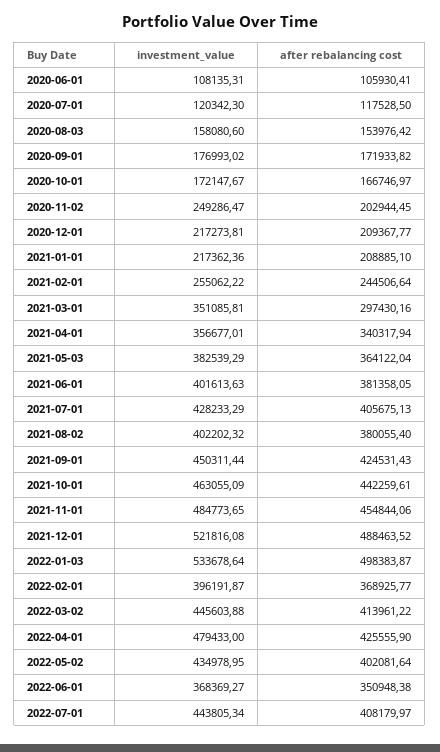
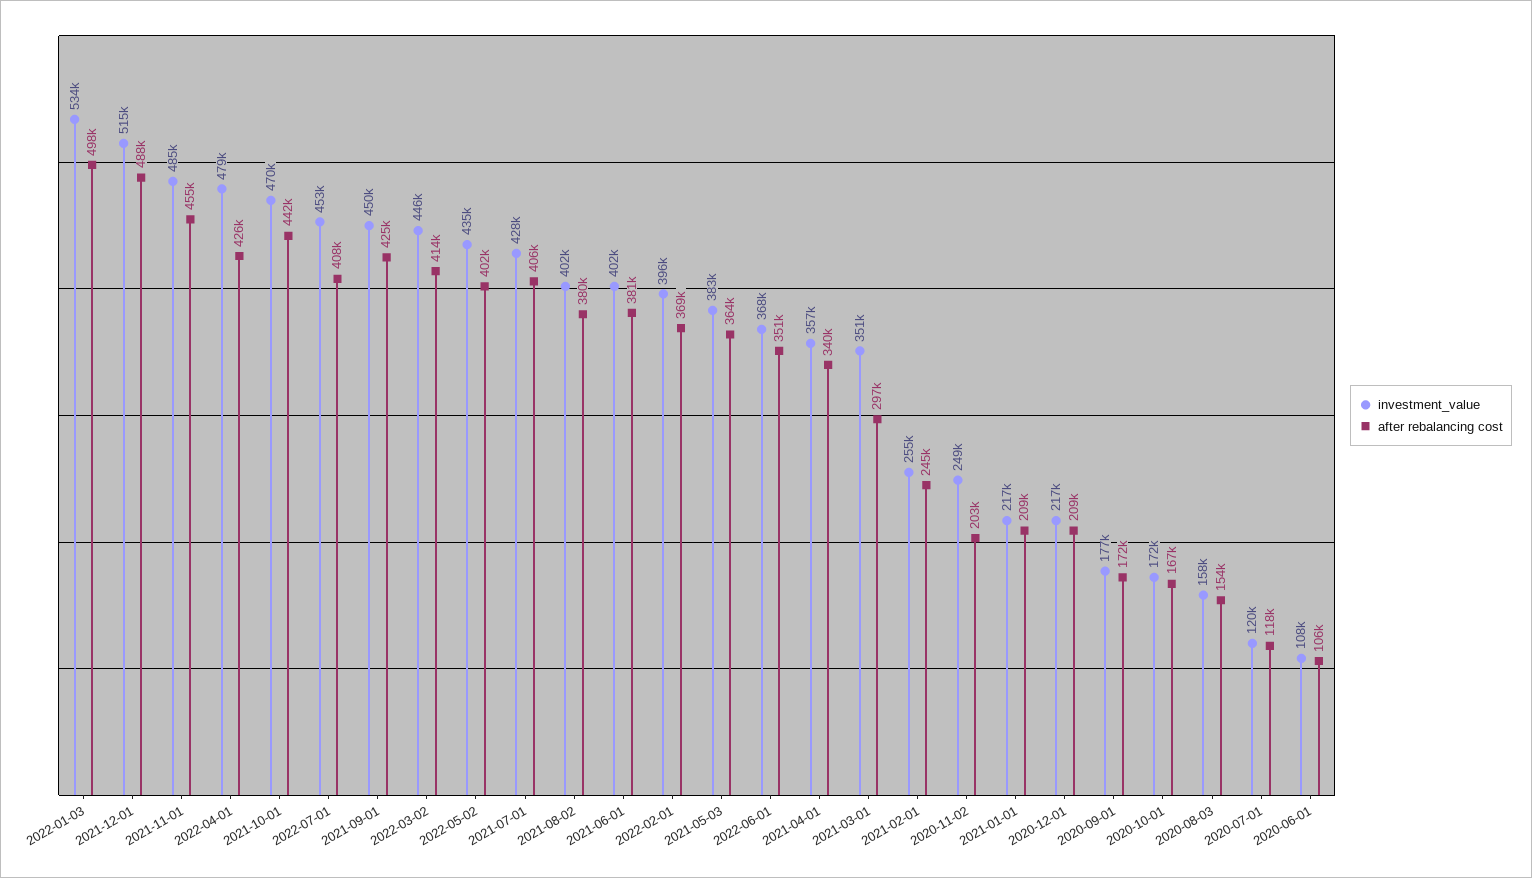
  {
    "investment_value": {
      "2020-06-01": 108135.31,
      "2020-07-01": 120342.3,
      "2020-08-03": 158080.6,
      "2020-09-01": 176993.02,
      "2020-10-01": 172147.67,
      "2020-11-02": 249286.47,
      "2020-12-01": 217273.81,
      "2021-01-01": 217362.36,
      "2021-02-01": 255062.22,
      "2021-03-01": 351085.81,
      "2021-04-01": 356677.01,
      "2021-05-03": 382539.29,
      "2021-06-01": 401613.63,
      "2021-07-01": 428233.29,
      "2021-08-02": 402202.32,
      "2021-09-01": 450311.44,
-     "2021-10-01": 463055.09,
+     "2021-10-01": 470000,
      "2021-11-01": 484773.65,
-     "2021-12-01": 521816.08,
+     "2021-12-01": 515000,
      "2022-01-03": 533678.64,
      "2022-02-01": 396191.87,
      "2022-03-02": 445603.88,
      "2022-04-01": 479433,
      "2022-05-02": 434978.95,
      "2022-06-01": 368369.27,
-     "2022-07-01": 443805.34
+     "2022-07-01": 453000
    },
    "after rebalancing cost": {
      "2020-06-01": 105930.41,
      "2020-07-01": 117528.5,
      "2020-08-03": 153976.42,
      "2020-09-01": 171933.82,
      "2020-10-01": 166746.97,
      "2020-11-02": 202944.45,
      "2020-12-01": 209367.77,
      "2021-01-01": 208885.1,
      "2021-02-01": 244506.64,
      "2021-03-01": 297430.16,
      "2021-04-01": 340317.94,
      "2021-05-03": 364122.04,
      "2021-06-01": 381358.05,
      "2021-07-01": 405675.13,
      "2021-08-02": 380055.4,
      "2021-09-01": 424531.43,
      "2021-10-01": 442259.61,
      "2021-11-01": 454844.06,
      "2021-12-01": 488463.52,
      "2022-01-03": 498383.87,
      "2022-02-01": 368925.77,
      "2022-03-02": 413961.22,
      "2022-04-01": 425555.9,
      "2022-05-02": 402081.64,
      "2022-06-01": 350948.38,
      "2022-07-01": 408179.97
    }
  }

